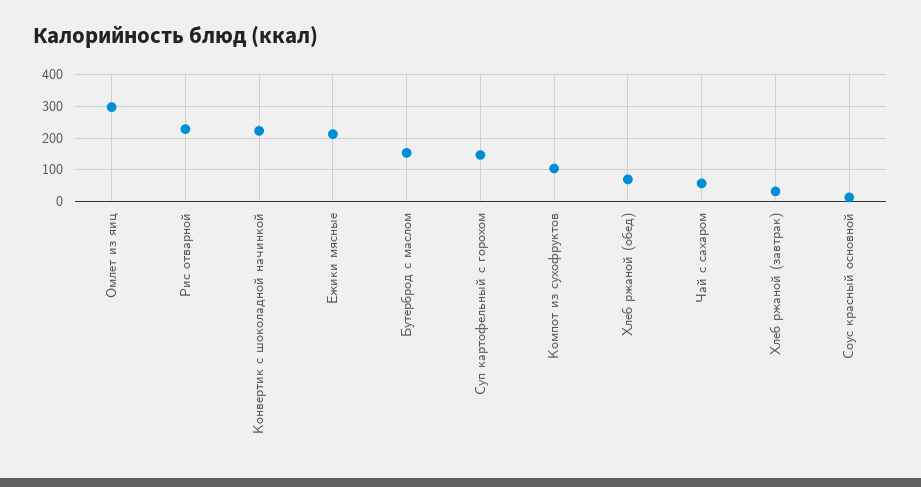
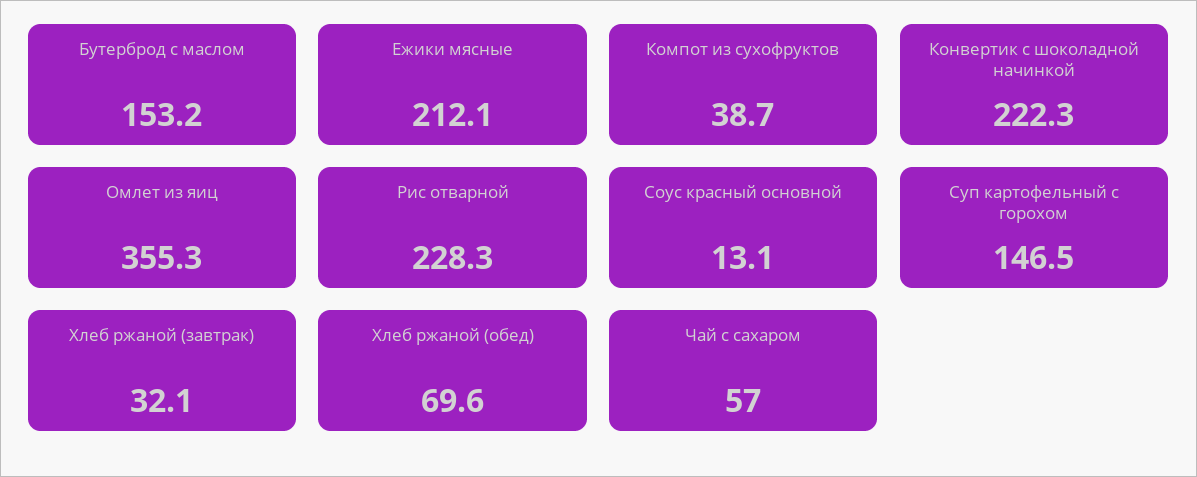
  {
-   "Омлет из яиц": 300,
+   "Омлет из яиц": 355.3,
    "Рис отварной": 228.3,
    "Конвертик с шоколадной начинкой": 222.3,
    "Ежики мясные": 212.1,
    "Бутерброд с маслом": 153.2,
    "Суп картофельный с горохом": 146.5,
-   "Компот из сухофруктов": 100,
+   "Компот из сухофруктов": 38.7,
    "Хлеб ржаной (обед)": 69.6,
    "Чай с сахаром": 57,
    "Хлеб ржаной (завтрак)": 32.1,
    "Соус красный основной": 13.1
  }

